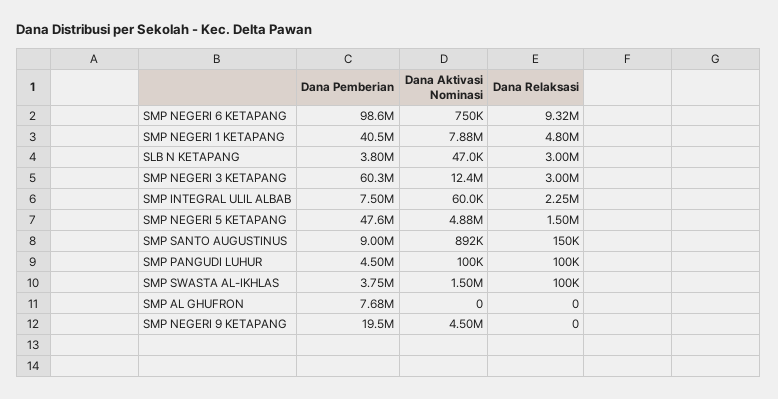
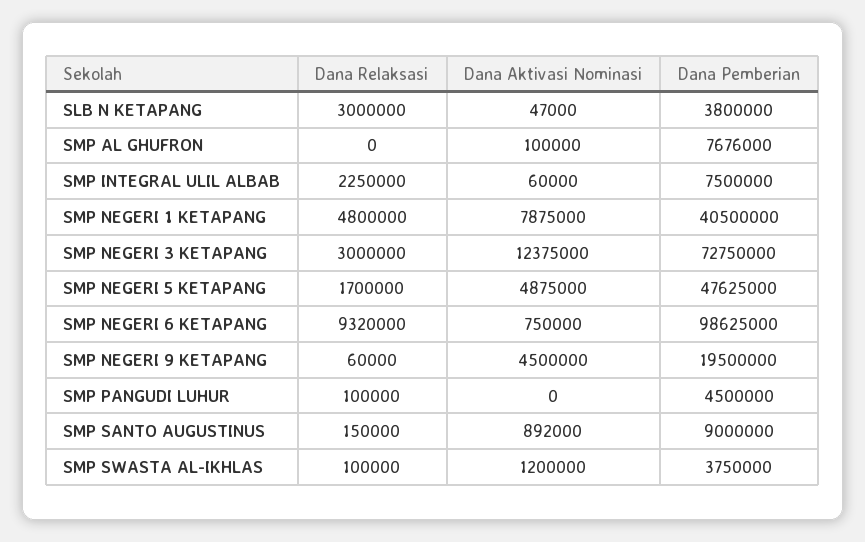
  {
    "Dana Pemberian": {
      "SMP NEGERI 6 KETAPANG": 98625000,
      "SMP NEGERI 1 KETAPANG": 40500000,
      "SLB N KETAPANG": 3800000,
-     "SMP NEGERI 3 KETAPANG": 60300000,
+     "SMP NEGERI 3 KETAPANG": 72750000,
      "SMP INTEGRAL ULIL ALBAB": 7500000,
      "SMP NEGERI 5 KETAPANG": 47625000,
      "SMP SANTO AUGUSTINUS": 9000000,
      "SMP PANGUDI LUHUR": 4500000,
      "SMP SWASTA AL-IKHLAS": 3750000,
      "SMP AL GHUFRON": 7676000,
      "SMP NEGERI 9 KETAPANG": 19500000
    },
    "Dana Aktivasi Nominasi": {
      "SMP NEGERI 6 KETAPANG": 750000,
      "SMP NEGERI 1 KETAPANG": 7875000,
      "SLB N KETAPANG": 47000,
      "SMP NEGERI 3 KETAPANG": 12375000,
      "SMP INTEGRAL ULIL ALBAB": 60000,
      "SMP NEGERI 5 KETAPANG": 4875000,
      "SMP SANTO AUGUSTINUS": 892000,
-     "SMP PANGUDI LUHUR": 100000,
+     "SMP PANGUDI LUHUR": 0,
-     "SMP SWASTA AL-IKHLAS": 1500000,
+     "SMP SWASTA AL-IKHLAS": 1200000,
-     "SMP AL GHUFRON": 0,
+     "SMP AL GHUFRON": 100000,
      "SMP NEGERI 9 KETAPANG": 4500000
    },
    "Dana Relaksasi": {
      "SMP NEGERI 6 KETAPANG": 9320000,
      "SMP NEGERI 1 KETAPANG": 4800000,
      "SLB N KETAPANG": 3000000,
      "SMP NEGERI 3 KETAPANG": 3000000,
      "SMP INTEGRAL ULIL ALBAB": 2250000,
-     "SMP NEGERI 5 KETAPANG": 1500000,
+     "SMP NEGERI 5 KETAPANG": 1700000,
      "SMP SANTO AUGUSTINUS": 150000,
      "SMP PANGUDI LUHUR": 100000,
      "SMP SWASTA AL-IKHLAS": 100000,
      "SMP AL GHUFRON": 0,
-     "SMP NEGERI 9 KETAPANG": 0
+     "SMP NEGERI 9 KETAPANG": 60000
    }
  }

